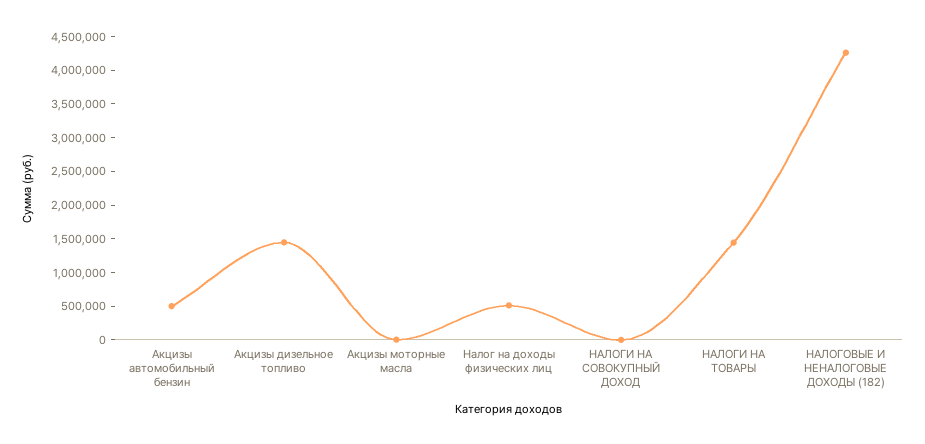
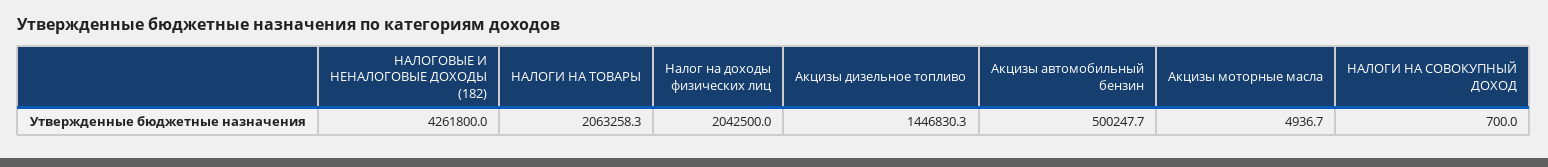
  {
    "Акцизы автомобильный бензин": 500247.7,
    "Акцизы дизельное топливо": 1446830.3,
    "Акцизы моторные масла": 4936.7,
-   "Налог на доходы физических лиц": 500000,
+   "Налог на доходы физических лиц": 2042500,
    "НАЛОГИ НА СОВОКУПНЫЙ ДОХОД": 700,
-   "НАЛОГИ НА ТОВАРЫ": 1500000,
+   "НАЛОГИ НА ТОВАРЫ": 2063258.3,
    "НАЛОГОВЫЕ И НЕНАЛОГОВЫЕ ДОХОДЫ (182)": 4261800
  }

